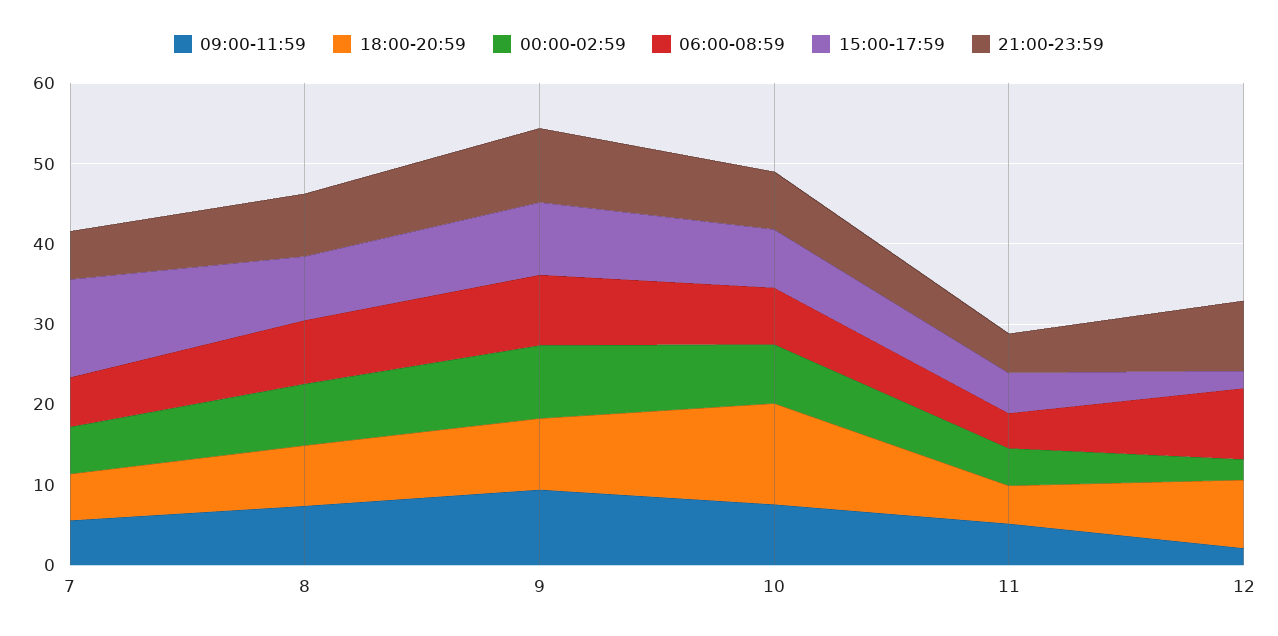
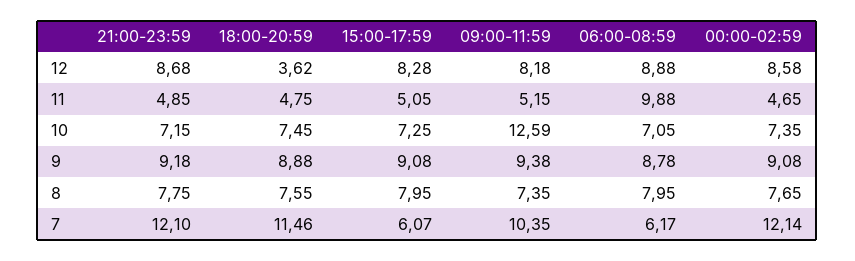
  {
    "09:00-11:59": {
-     "7": 6,
+     "7": 10.35,
      "8": 7.35,
      "9": 9.38,
-     "10": 8,
+     "10": 12.59,
      "11": 5.15,
-     "12": 2
+     "12": 8.18
    },
    "18:00-20:59": {
-     "7": 6,
+     "7": 11.46,
      "8": 7.55,
      "9": 8.88,
-     "10": 12,
+     "10": 7.45,
      "11": 4.75,
-     "12": 8
+     "12": 3.62
    },
    "00:00-02:59": {
-     "7": 6,
+     "7": 12.14,
      "8": 7.65,
      "9": 9.08,
      "10": 7.35,
      "11": 4.65,
-     "12": 2
+     "12": 8.58
    },
    "06:00-08:59": {
      "7": 6.17,
      "8": 7.95,
      "9": 8.78,
      "10": 7.05,
-     "11": 4,
+     "11": 9.88,
      "12": 8.88
    },
    "15:00-17:59": {
-     "7": 12,
+     "7": 6.07,
      "8": 7.95,
      "9": 9.08,
      "10": 7.25,
      "11": 5.05,
-     "12": 2
+     "12": 8.28
    },
    "21:00-23:59": {
-     "7": 6,
+     "7": 12.1,
      "8": 7.75,
      "9": 9.18,
      "10": 7.15,
      "11": 4.85,
      "12": 8.68
    }
  }

